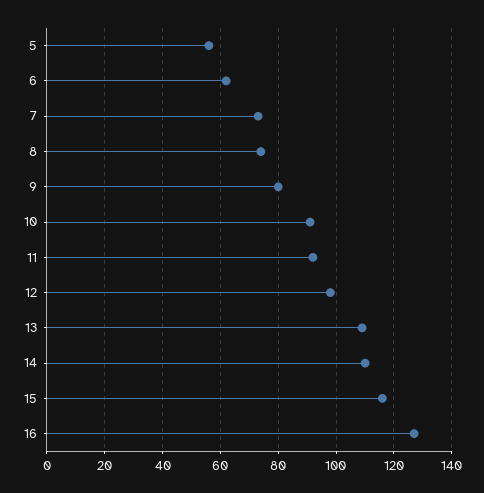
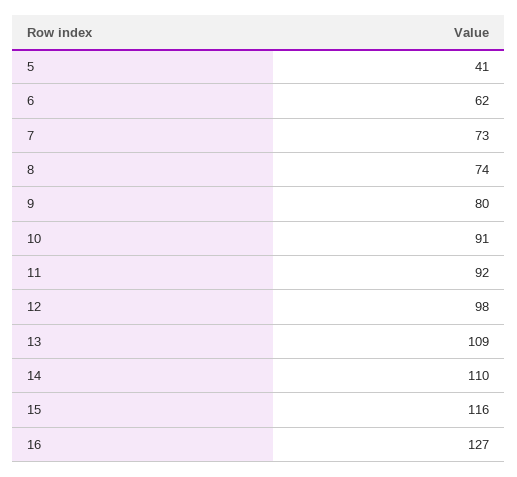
  {
-   "5": 55,
+   "5": 41,
    "6": 62,
    "7": 73,
    "8": 74,
    "9": 80,
    "10": 91,
    "11": 92,
    "12": 98,
    "13": 109,
    "14": 110,
    "15": 116,
    "16": 127
  }

